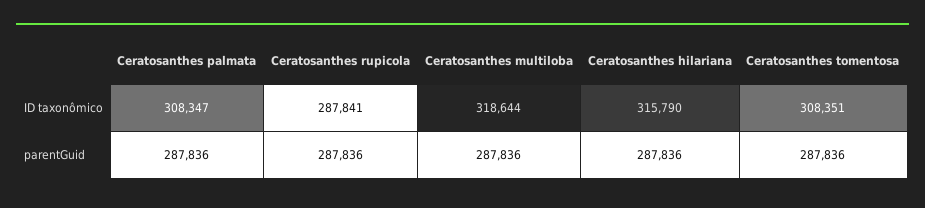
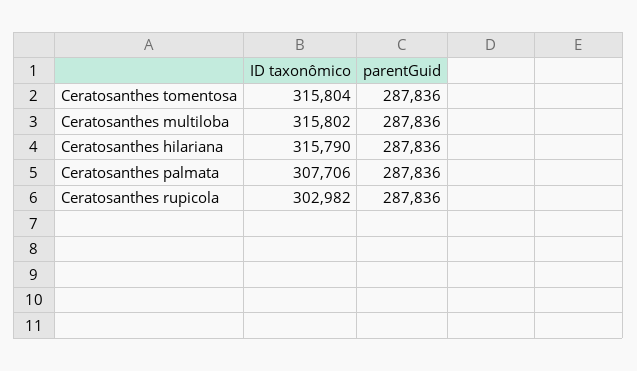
  {
    "Ceratosanthes palmata": {
-     "ID taxonômico": 308347,
+     "ID taxonômico": 307706,
      "parentGuid": 287836
    },
    "Ceratosanthes rupicola": {
-     "ID taxonômico": 287841,
+     "ID taxonômico": 302982,
      "parentGuid": 287836
    },
    "Ceratosanthes multiloba": {
-     "ID taxonômico": 318644,
+     "ID taxonômico": 315802,
      "parentGuid": 287836
    },
    "Ceratosanthes hilariana": {
      "ID taxonômico": 315790,
      "parentGuid": 287836
    },
    "Ceratosanthes tomentosa": {
-     "ID taxonômico": 308351,
+     "ID taxonômico": 315804,
      "parentGuid": 287836
    }
  }

